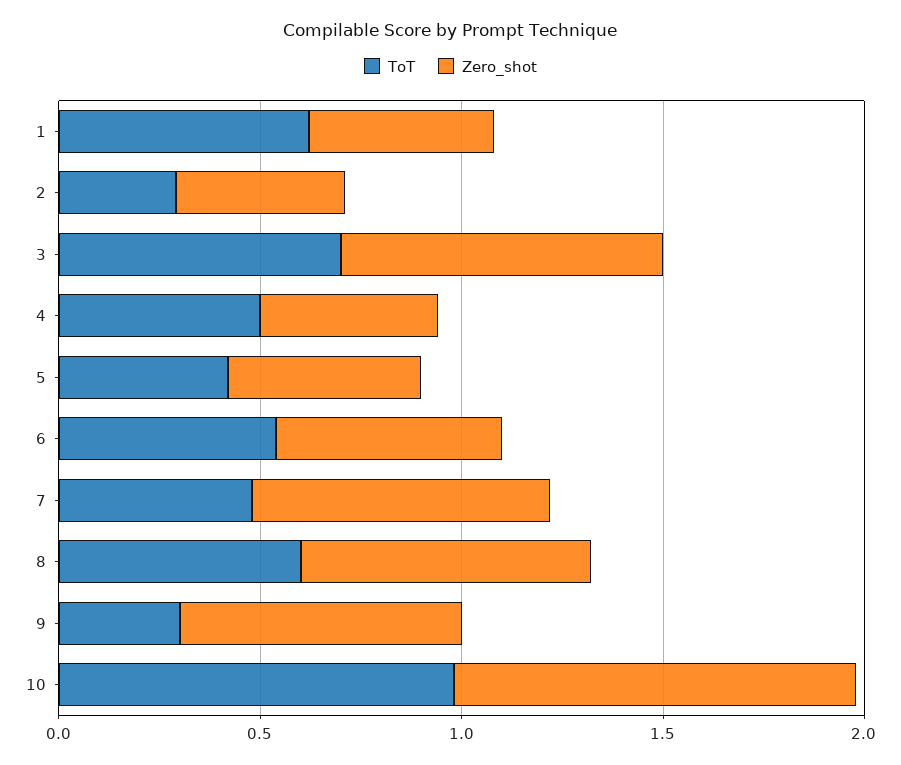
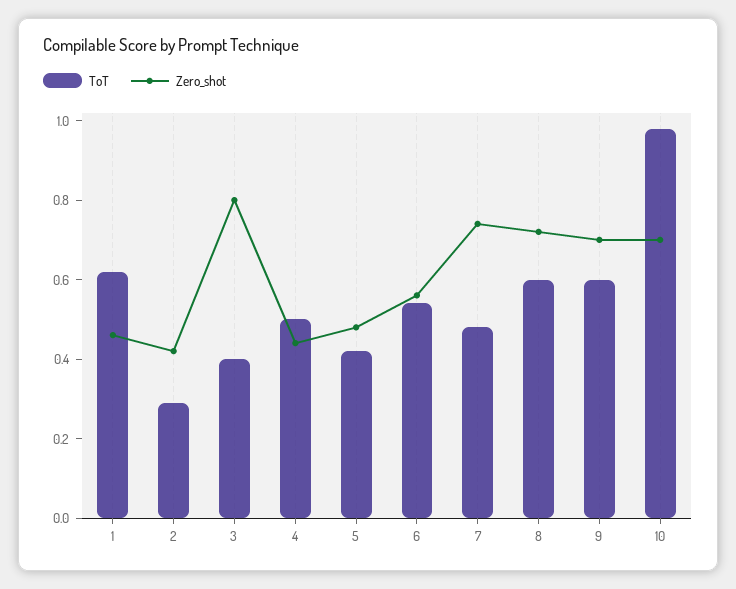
  {
    "ToT": {
      "1": 0.6,
      "2": 0.3,
-     "3": 0.7,
+     "3": 0.4,
      "4": 0.5,
      "5": 0.4,
      "6": 0.55,
      "7": 0.5,
      "8": 0.6,
-     "9": 0.3,
+     "9": 0.6,
      "10": 1
    },
    "Zero_shot": {
      "1": 0.45,
      "2": 0.4,
      "3": 0.8,
      "4": 0.45,
      "5": 0.5,
      "6": 0.55,
      "7": 0.75,
      "8": 0.7,
      "9": 0.7,
-     "10": 1
+     "10": 0.7
    }
  }

